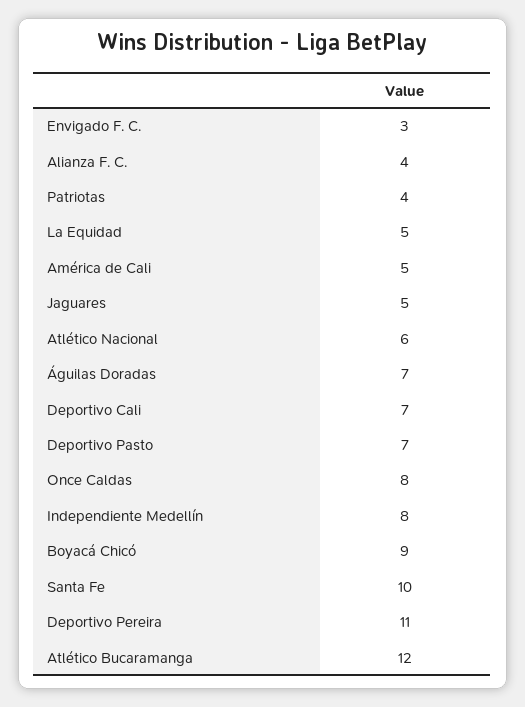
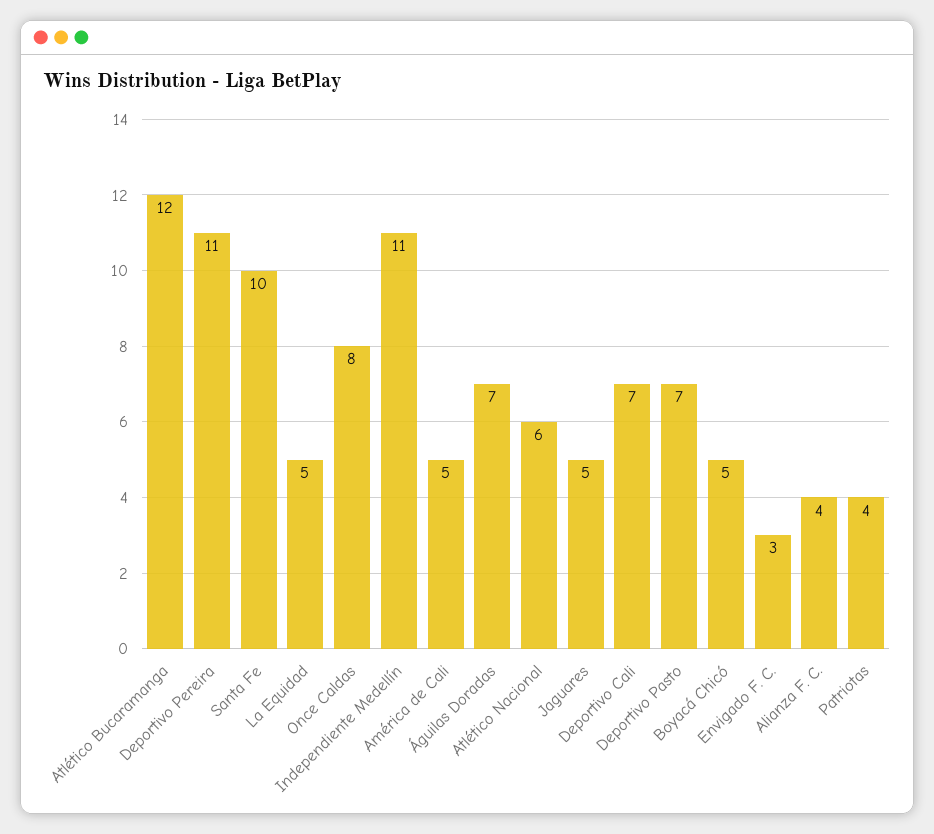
  {
    "Envigado F. C.": 3,
    "Alianza F. C.": 4,
    "Patriotas": 4,
    "La Equidad": 5,
    "América de Cali": 5,
    "Jaguares": 5,
    "Atlético Nacional": 6,
    "Águilas Doradas": 7,
    "Deportivo Cali": 7,
    "Deportivo Pasto": 7,
    "Once Caldas": 8,
-   "Independiente Medellín": 8,
+   "Independiente Medellín": 11,
-   "Boyacá Chicó": 9,
+   "Boyacá Chicó": 5,
    "Santa Fe": 10,
    "Deportivo Pereira": 11,
    "Atlético Bucaramanga": 12
  }

